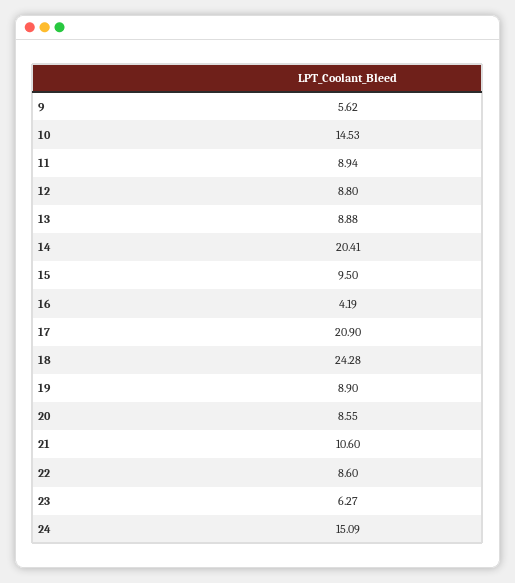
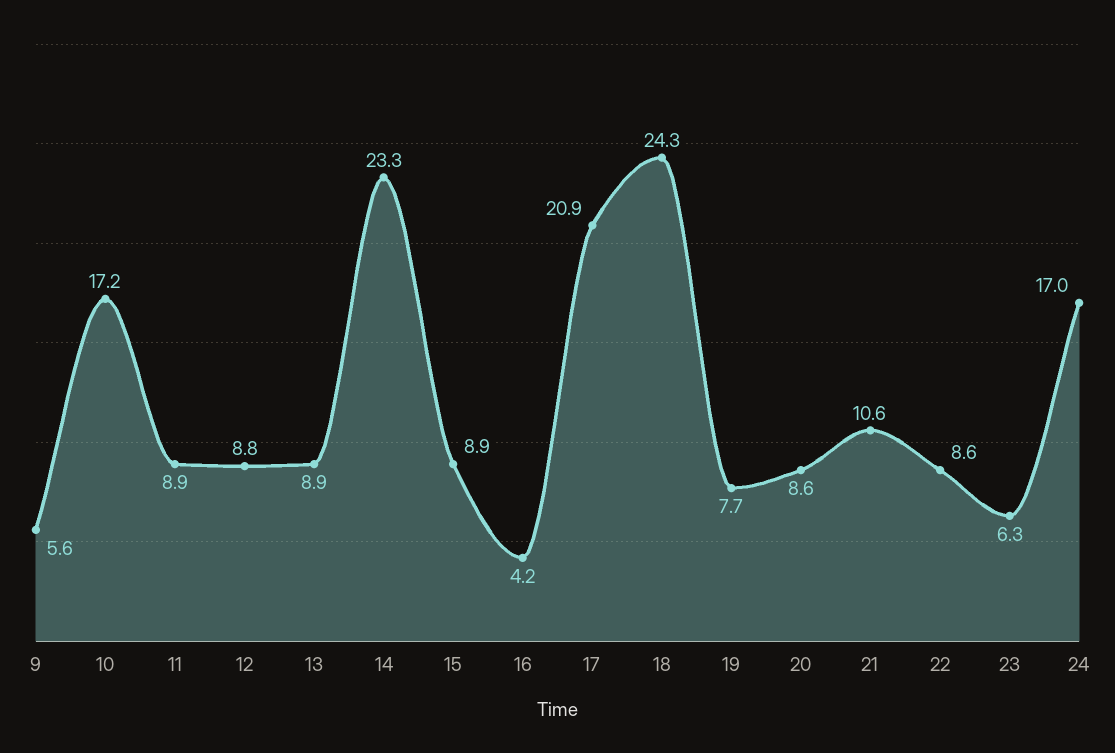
  {
    "9": 5.62,
-   "10": 14.53,
+   "10": 17.2,
    "11": 8.94,
    "12": 8.8,
    "13": 8.88,
-   "14": 20.41,
+   "14": 23.3,
-   "15": 9.5,
+   "15": 8.9,
    "16": 4.19,
    "17": 20.9,
    "18": 24.28,
-   "19": 8.9,
+   "19": 7.7,
    "20": 8.55,
    "21": 10.6,
    "22": 8.6,
    "23": 6.27,
-   "24": 15.09
+   "24": 17
  }

